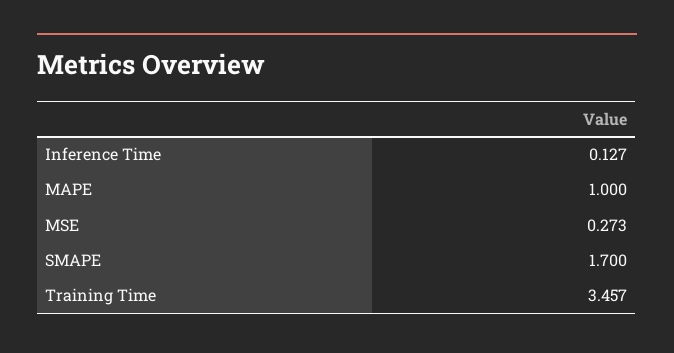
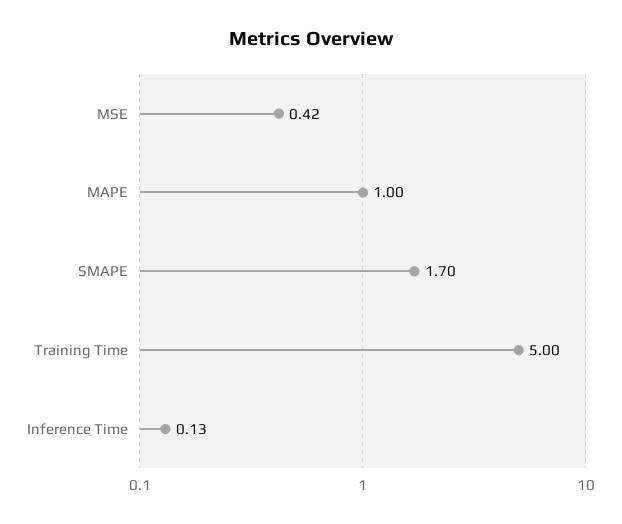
  {
    "Inference Time": 0.127,
    "MAPE": 1,
-   "MSE": 0.273,
+   "MSE": 0.42,
    "SMAPE": 1.7,
-   "Training Time": 3.457
+   "Training Time": 5
  }

